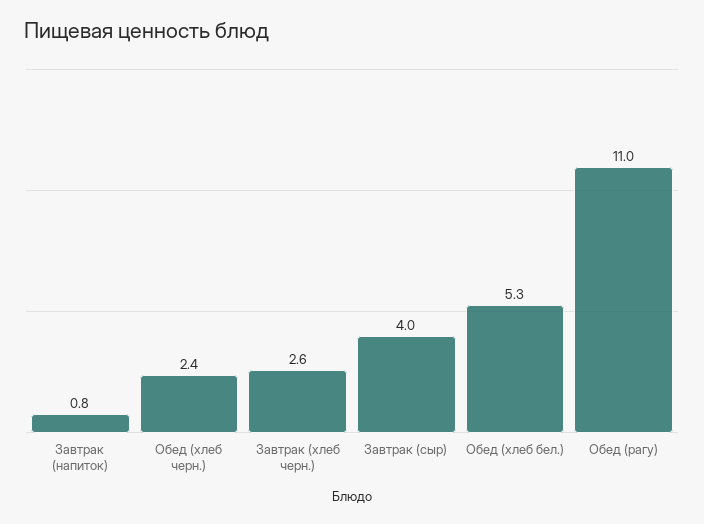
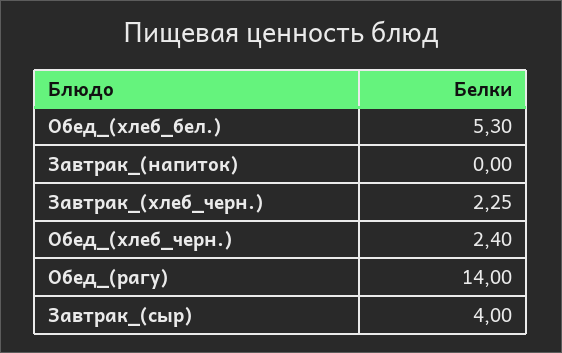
  {
-   "Завтрак (напиток)": 0.8,
+   "Завтрак (напиток)": 0,
    "Обед (хлеб черн.)": 2.4,
-   "Завтрак (хлеб черн.)": 2.6,
+   "Завтрак (хлеб черн.)": 2.25,
    "Завтрак (сыр)": 4,
    "Обед (хлеб бел.)": 5.3,
-   "Обед (рагу)": 11
+   "Обед (рагу)": 14
  }

